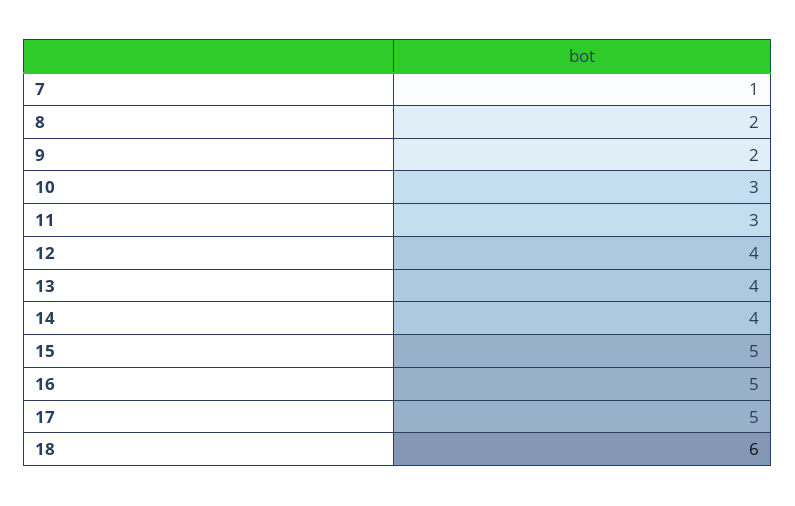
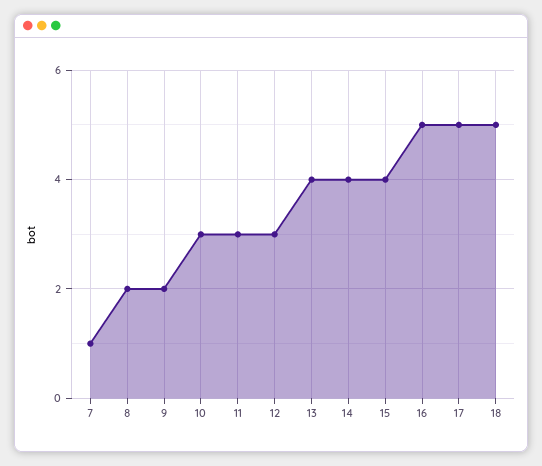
  {
    "7": 1,
    "8": 2,
    "9": 2,
    "10": 3,
    "11": 3,
-   "12": 4,
+   "12": 3,
    "13": 4,
    "14": 4,
-   "15": 5,
+   "15": 4,
    "16": 5,
    "17": 5,
-   "18": 6
+   "18": 5
  }

